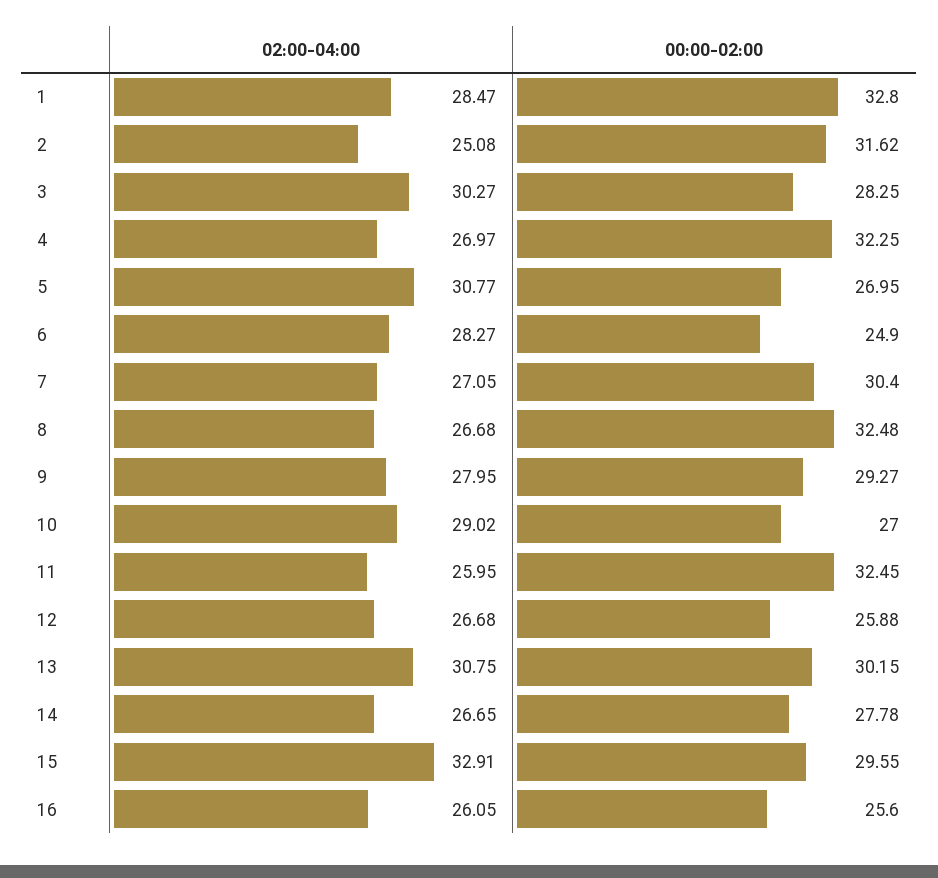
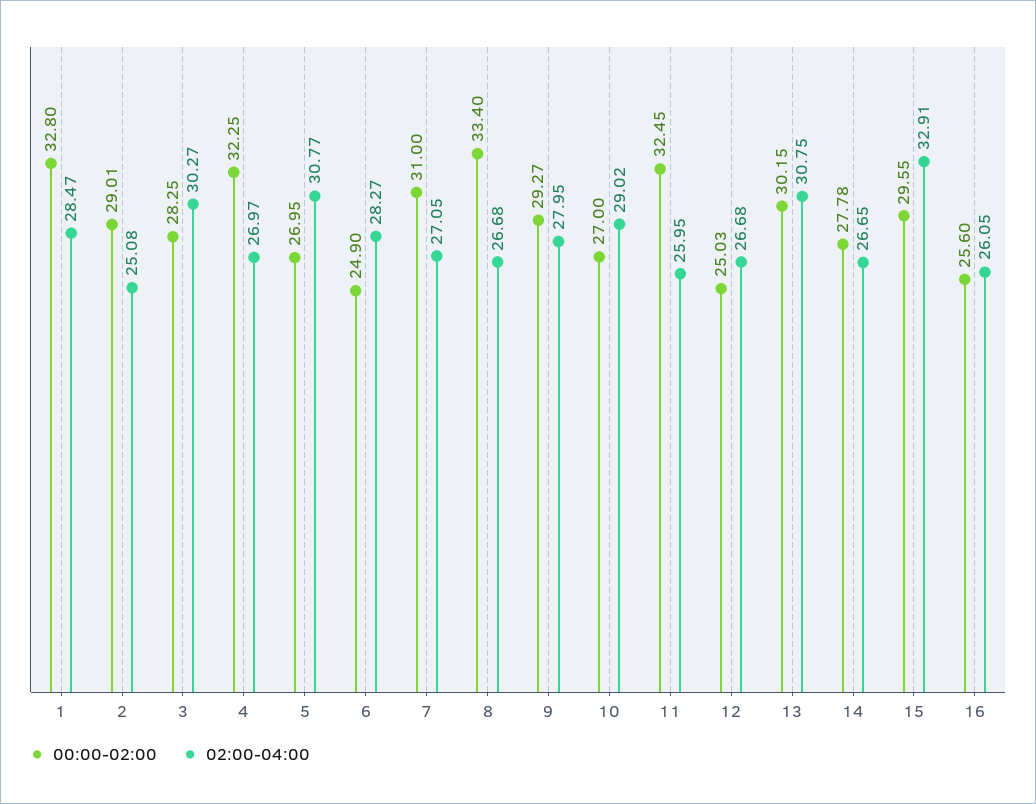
  {
    "02:00-04:00": {
      "1": 28.47,
      "2": 25.08,
      "3": 30.27,
      "4": 26.97,
      "5": 30.77,
      "6": 28.27,
      "7": 27.05,
      "8": 26.68,
      "9": 27.95,
      "10": 29.02,
      "11": 25.95,
      "12": 26.68,
      "13": 30.75,
      "14": 26.65,
      "15": 32.91,
      "16": 26.05
    },
    "00:00-02:00": {
      "1": 32.8,
-     "2": 31.62,
+     "2": 29.01,
      "3": 28.25,
      "4": 32.25,
      "5": 26.95,
      "6": 24.9,
-     "7": 30.4,
+     "7": 31,
-     "8": 32.48,
+     "8": 33.4,
      "9": 29.27,
      "10": 27,
      "11": 32.45,
-     "12": 25.88,
+     "12": 25.03,
      "13": 30.15,
      "14": 27.78,
      "15": 29.55,
      "16": 25.6
    }
  }

